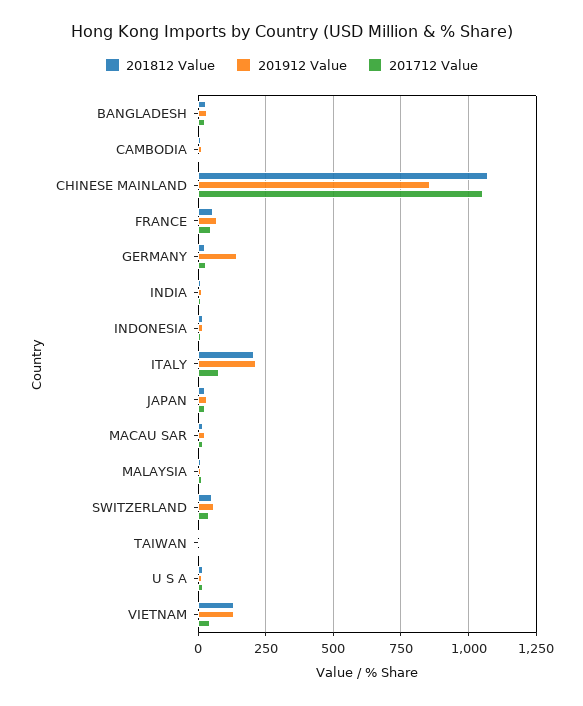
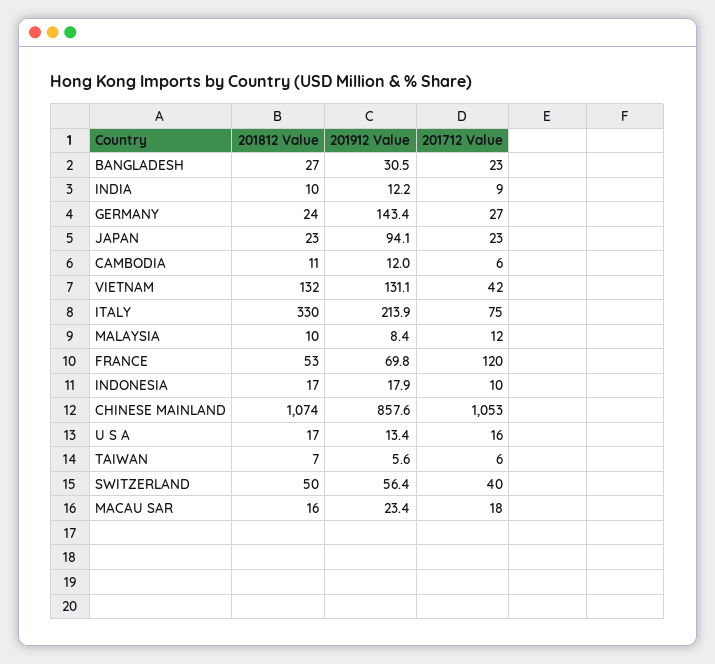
  {
    "201812 Value": {
      "BANGLADESH": 27,
      "CAMBODIA": 11,
      "CHINESE MAINLAND": 1074,
      "FRANCE": 53,
      "GERMANY": 24,
      "INDIA": 10,
      "INDONESIA": 17,
-     "ITALY": 200,
+     "ITALY": 330,
      "JAPAN": 23,
      "MACAU SAR": 16,
      "MALAYSIA": 10,
      "SWITZERLAND": 50,
      "TAIWAN": 7,
      "U S A": 17,
      "VIETNAM": 132
    },
    "201912 Value": {
      "BANGLADESH": 30.5,
      "CAMBODIA": 12,
      "CHINESE MAINLAND": 857.6,
      "FRANCE": 69.8,
      "GERMANY": 143.4,
      "INDIA": 12.2,
      "INDONESIA": 17.9,
      "ITALY": 213.9,
-     "JAPAN": 25,
+     "JAPAN": 94.1,
      "MACAU SAR": 23.4,
      "MALAYSIA": 8.4,
      "SWITZERLAND": 56.4,
      "TAIWAN": 5.6,
      "U S A": 13.4,
      "VIETNAM": 131.1
    },
    "201712 Value": {
      "BANGLADESH": 23,
      "CAMBODIA": 6,
      "CHINESE MAINLAND": 1053,
-     "FRANCE": 50,
+     "FRANCE": 120,
      "GERMANY": 27,
      "INDIA": 9,
      "INDONESIA": 10,
      "ITALY": 75,
      "JAPAN": 23,
      "MACAU SAR": 18,
      "MALAYSIA": 12,
      "SWITZERLAND": 40,
      "TAIWAN": 6,
      "U S A": 16,
      "VIETNAM": 42
    }
  }

